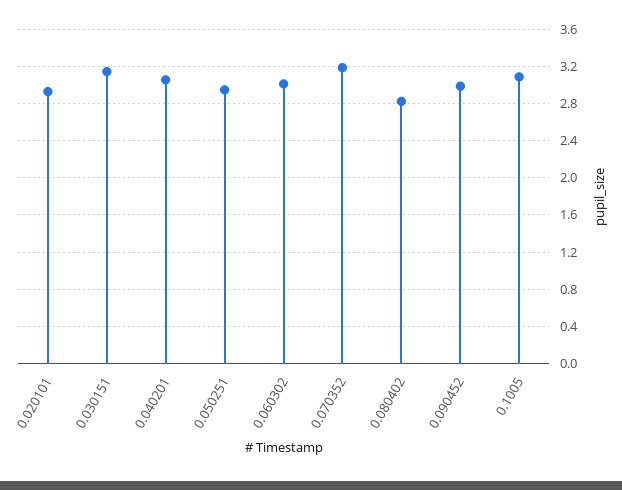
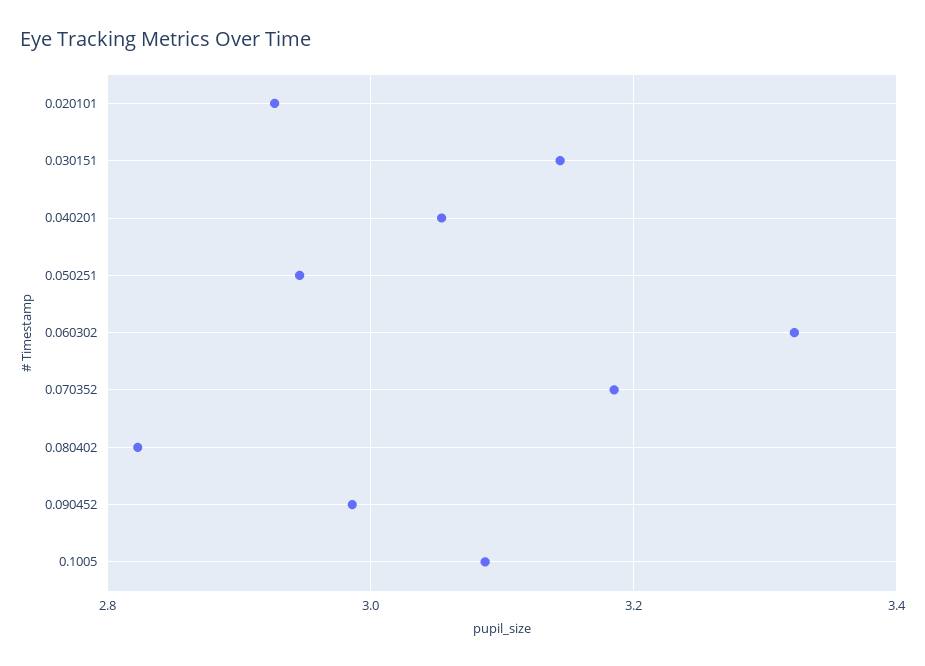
  {
    "0.020101": 2.92,
    "0.030151": 3.14,
    "0.040201": 3.06,
    "0.050251": 2.94,
-   "0.060302": 3,
+   "0.060302": 3.32,
    "0.070352": 3.18,
    "0.080402": 2.82,
    "0.090452": 2.98,
    "0.1005": 3.08
  }

